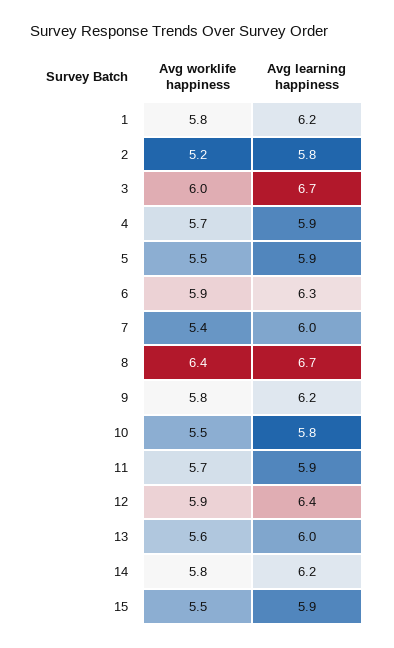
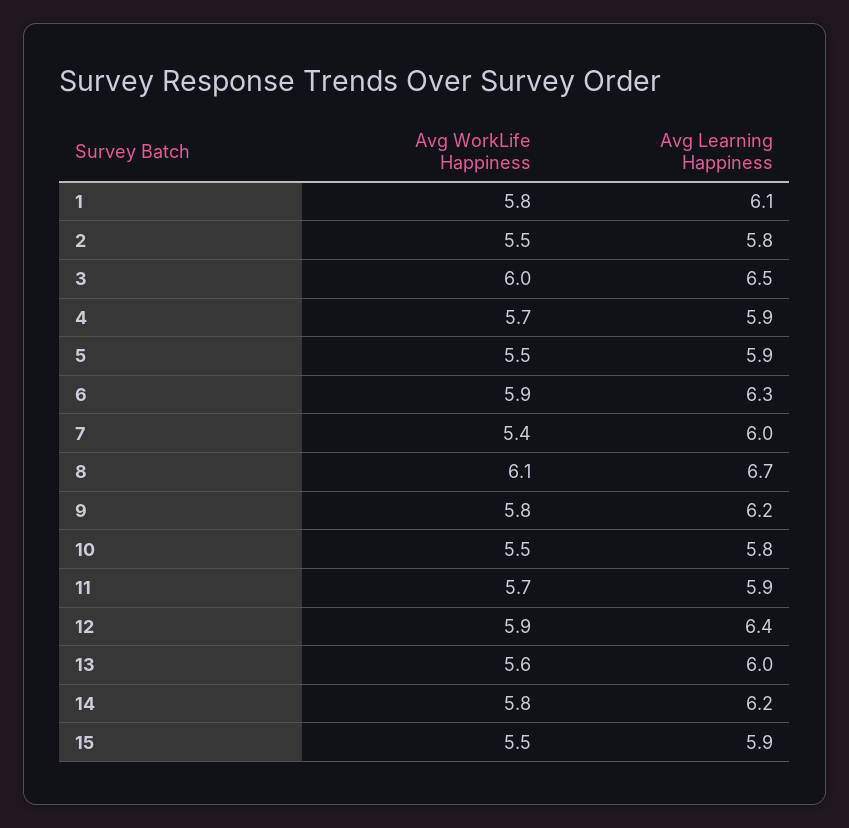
  {
    "Avg worklife happiness": {
      "1": 5.8,
-     "2": 5.2,
+     "2": 5.5,
      "3": 6,
      "4": 5.7,
      "5": 5.5,
      "6": 5.9,
      "7": 5.4,
-     "8": 6.4,
+     "8": 6.1,
      "9": 5.8,
      "10": 5.5,
      "11": 5.7,
      "12": 5.9,
      "13": 5.6,
      "14": 5.8,
      "15": 5.5
    },
    "Avg learning happiness": {
-     "1": 6.2,
+     "1": 6.1,
      "2": 5.8,
-     "3": 6.7,
+     "3": 6.5,
      "4": 5.9,
      "5": 5.9,
      "6": 6.3,
      "7": 6,
      "8": 6.7,
      "9": 6.2,
      "10": 5.8,
      "11": 5.9,
      "12": 6.4,
      "13": 6,
      "14": 6.2,
      "15": 5.9
    }
  }

